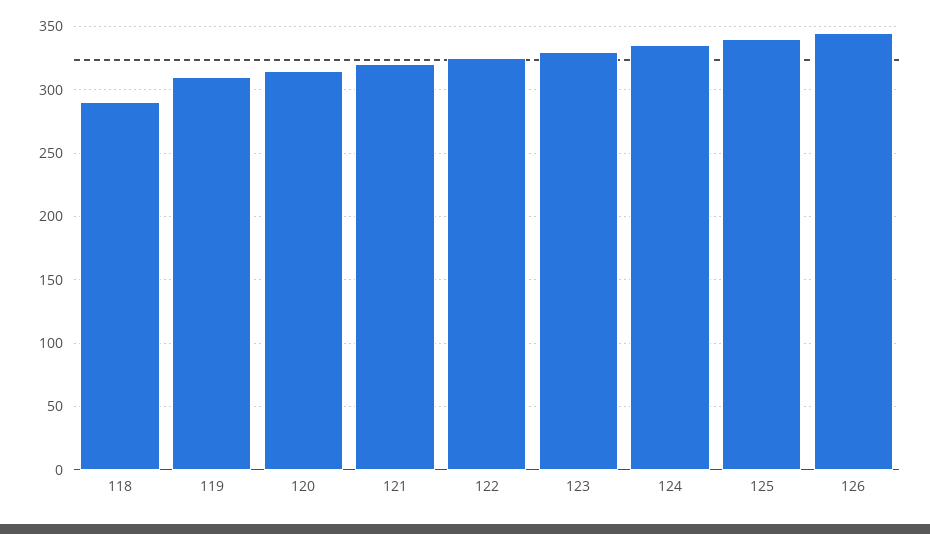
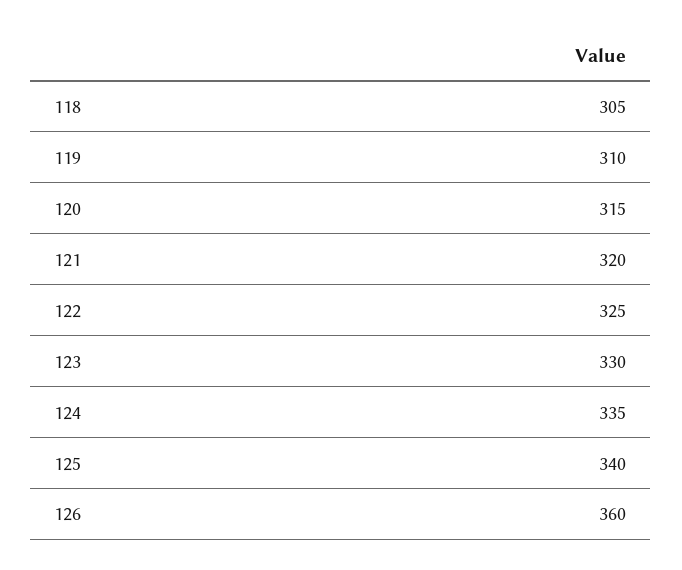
  {
-   "118": 290,
+   "118": 305,
    "119": 310,
    "120": 315,
    "121": 320,
    "122": 325,
    "123": 330,
    "124": 335,
    "125": 340,
-   "126": 345
+   "126": 360
  }

